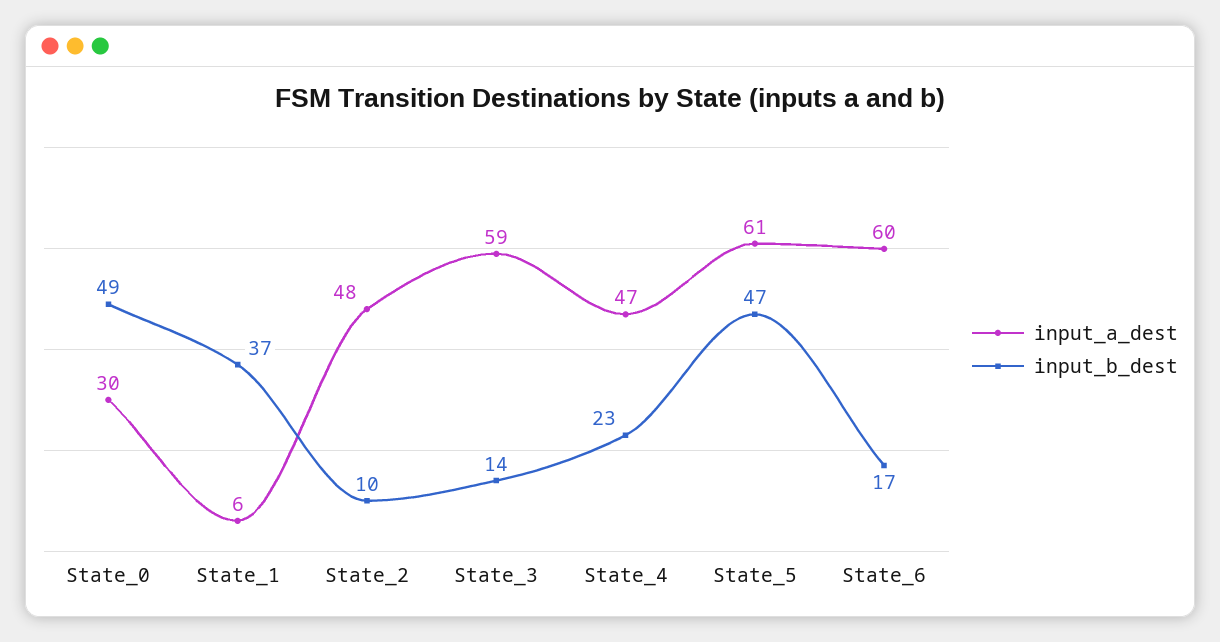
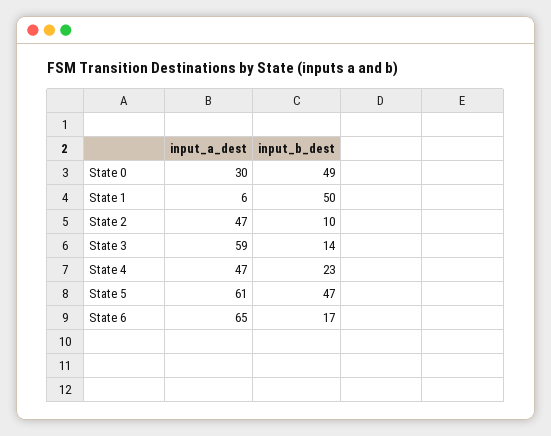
  {
    "input_a_dest": {
      "State_0": 30,
      "State_1": 6,
-     "State_2": 48,
+     "State_2": 47,
      "State_3": 59,
      "State_4": 47,
      "State_5": 61,
-     "State_6": 60
+     "State_6": 65
    },
    "input_b_dest": {
      "State_0": 49,
-     "State_1": 37,
+     "State_1": 50,
      "State_2": 10,
      "State_3": 14,
      "State_4": 23,
      "State_5": 47,
      "State_6": 17
    }
  }

